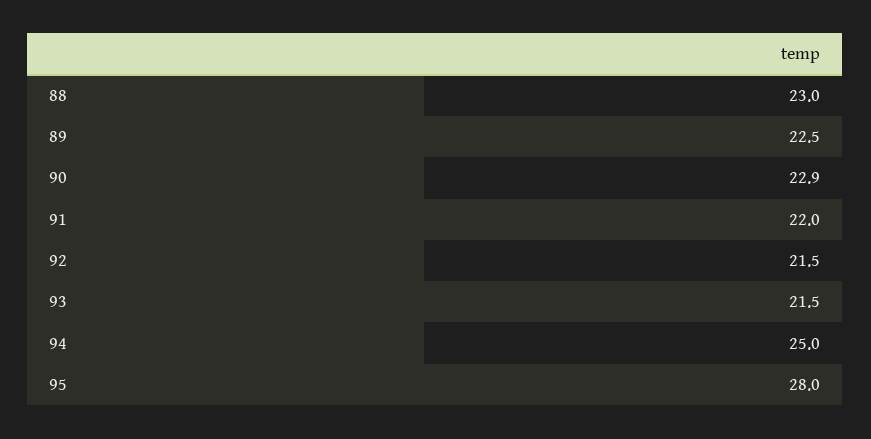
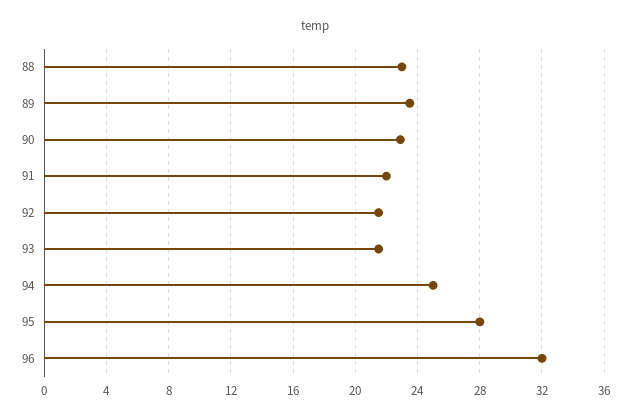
  {
    "88": 23,
-   "89": 22.5,
+   "89": 23.5,
    "90": 22.9,
    "91": 22,
    "92": 21.5,
    "93": 21.5,
    "94": 25,
-   "95": 28
+   "95": 28,
+   "96": 32
  }

